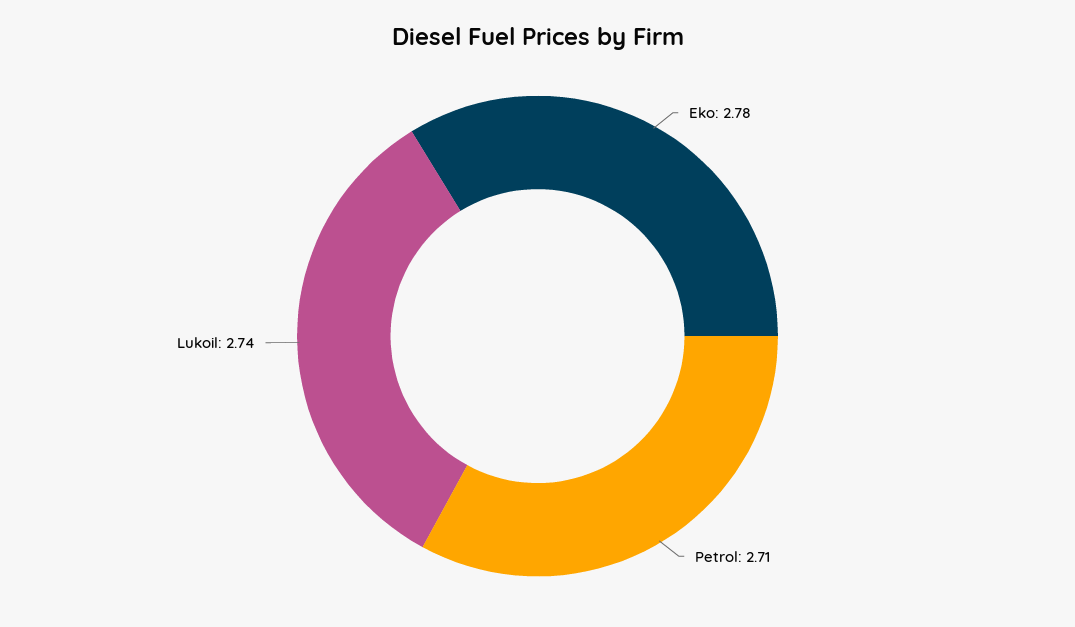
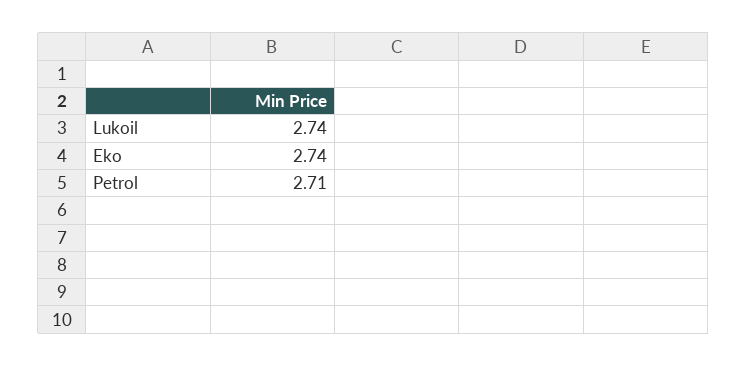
  {
-   "Eko": 2.78,
+   "Eko": 2.74,
    "Petrol": 2.71,
    "Lukoil": 2.74
  }

